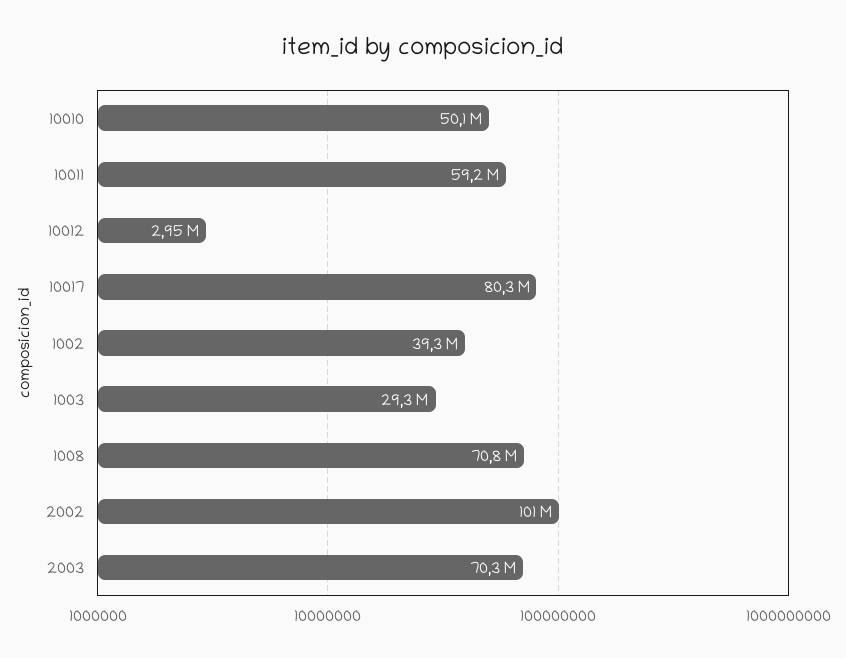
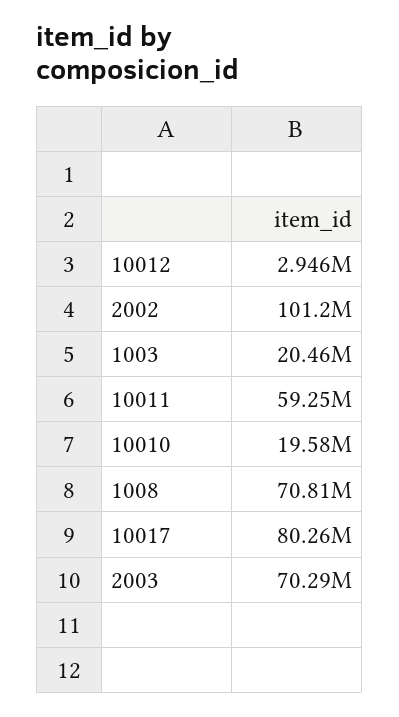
  {
-   "10010": 50100000,
+   "10010": 19580000,
    "10011": 59250000,
    "10012": 2946000,
    "10017": 80260000,
-   "1002": 39300000,
-   "1003": 29300000,
+   "1003": 20460000,
    "1008": 70810000,
    "2002": 101200000,
    "2003": 70290000
  }

